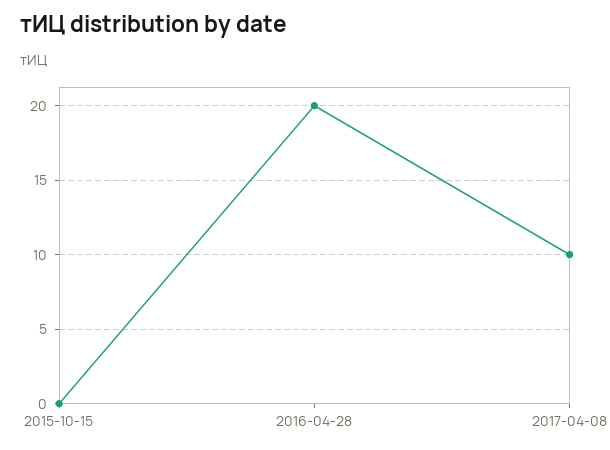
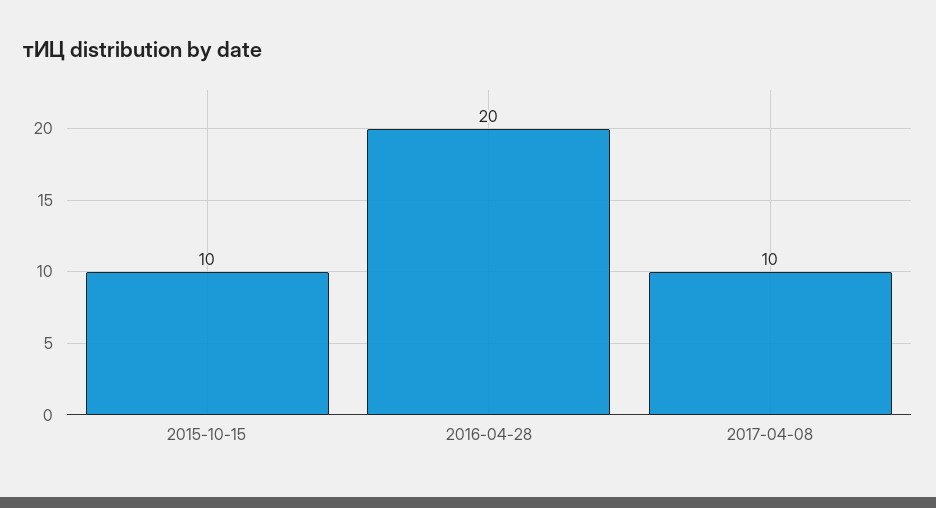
  {
-   "2015-10-15": 0,
+   "2015-10-15": 10,
    "2016-04-28": 20,
    "2017-04-08": 10
  }

